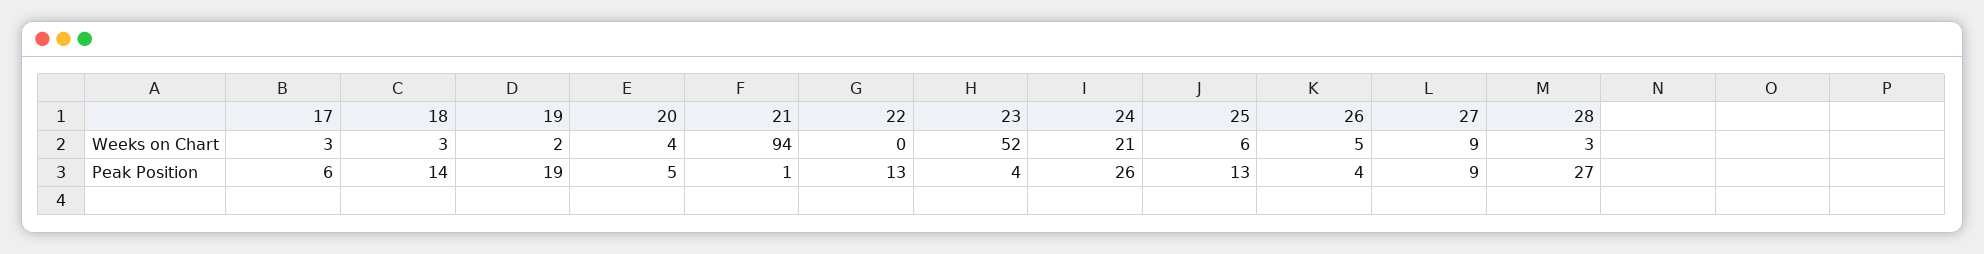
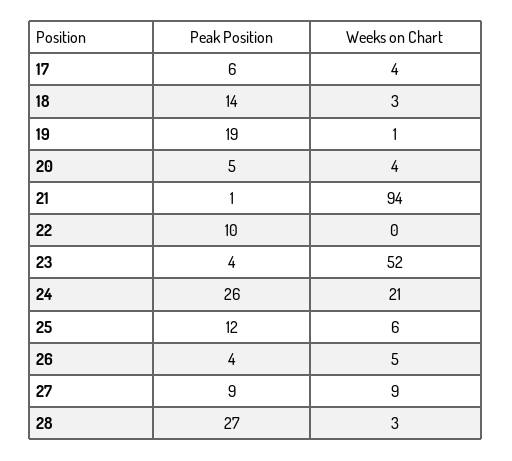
  {
    "17": {
-     "Weeks on Chart": 3,
+     "Weeks on Chart": 4,
      "Peak Position": 6
    },
    "18": {
      "Weeks on Chart": 3,
      "Peak Position": 14
    },
    "19": {
-     "Weeks on Chart": 2,
+     "Weeks on Chart": 1,
      "Peak Position": 19
    },
    "20": {
      "Weeks on Chart": 4,
      "Peak Position": 5
    },
    "21": {
      "Weeks on Chart": 94,
      "Peak Position": 1
    },
    "22": {
      "Weeks on Chart": 0,
-     "Peak Position": 13
+     "Peak Position": 10
    },
    "23": {
      "Weeks on Chart": 52,
      "Peak Position": 4
    },
    "24": {
      "Weeks on Chart": 21,
      "Peak Position": 26
    },
    "25": {
      "Weeks on Chart": 6,
-     "Peak Position": 13
+     "Peak Position": 12
    },
    "26": {
      "Weeks on Chart": 5,
      "Peak Position": 4
    },
    "27": {
      "Weeks on Chart": 9,
      "Peak Position": 9
    },
    "28": {
      "Weeks on Chart": 3,
      "Peak Position": 27
    }
  }

